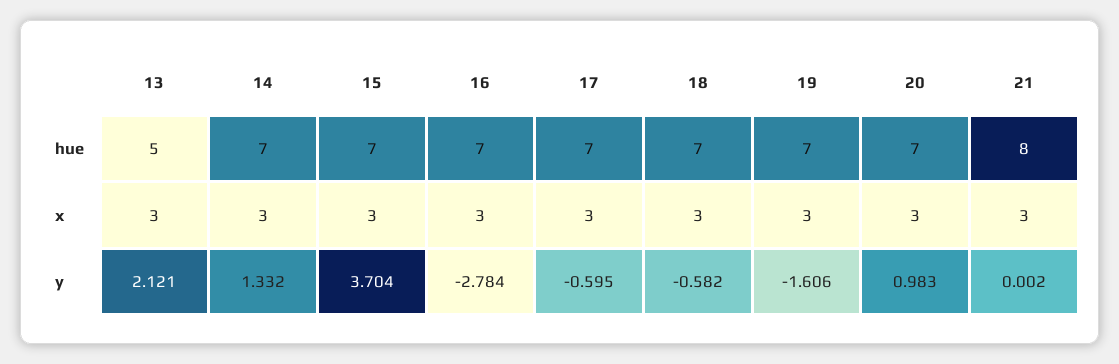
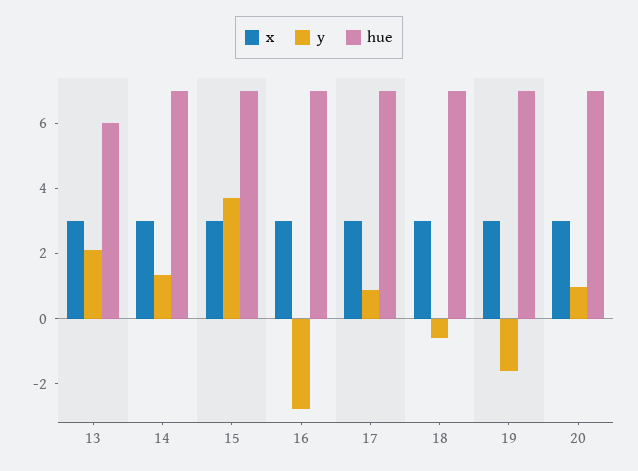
  {
    "hue": {
-     "13": 5,
+     "13": 6,
      "14": 7,
      "15": 7,
      "16": 7,
      "17": 7,
      "18": 7,
      "19": 7,
-     "20": 7,
+     "20": 7
-     "21": 8
    },
    "x": {
      "13": 3,
      "14": 3,
      "15": 3,
      "16": 3,
      "17": 3,
      "18": 3,
      "19": 3,
-     "20": 3,
+     "20": 3
-     "21": 3
    },
    "y": {
      "13": 2.121,
      "14": 1.332,
      "15": 3.704,
      "16": -2.784,
-     "17": -0.595,
+     "17": 1,
      "18": -0.582,
      "19": -1.606,
-     "20": 0.983,
+     "20": 0.983
-     "21": 0.002
    }
  }

